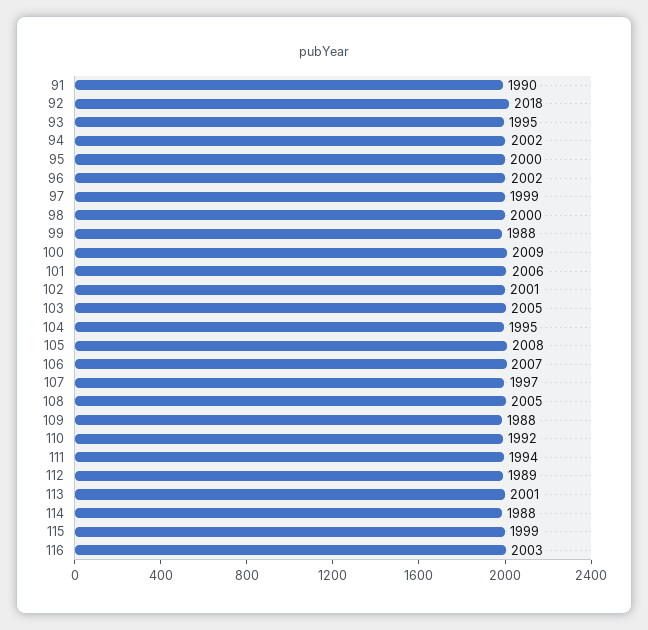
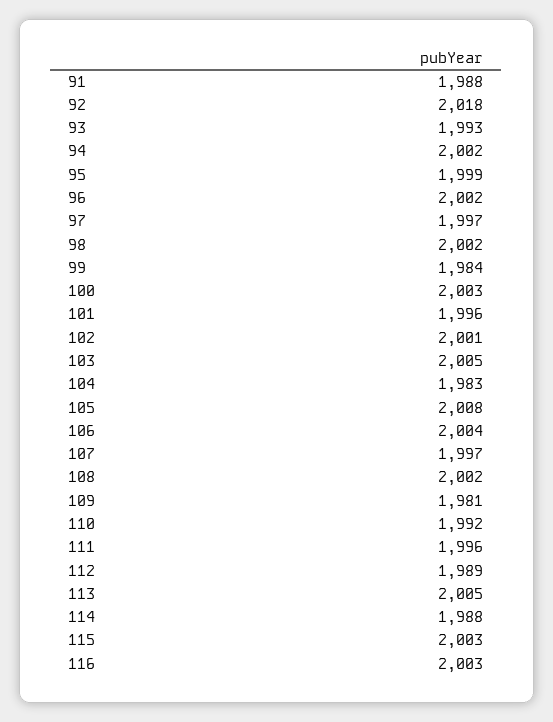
  {
-   "91": 1990,
+   "91": 1988,
    "92": 2018,
-   "93": 1995,
+   "93": 1993,
    "94": 2002,
-   "95": 2000,
+   "95": 1999,
    "96": 2002,
-   "97": 1999,
+   "97": 1997,
-   "98": 2000,
+   "98": 2002,
-   "99": 1988,
+   "99": 1984,
-   "100": 2009,
+   "100": 2003,
-   "101": 2006,
+   "101": 1996,
    "102": 2001,
    "103": 2005,
-   "104": 1995,
+   "104": 1983,
    "105": 2008,
-   "106": 2007,
+   "106": 2004,
    "107": 1997,
-   "108": 2005,
+   "108": 2002,
-   "109": 1988,
+   "109": 1981,
    "110": 1992,
-   "111": 1994,
+   "111": 1996,
    "112": 1989,
-   "113": 2001,
+   "113": 2005,
    "114": 1988,
-   "115": 1999,
+   "115": 2003,
    "116": 2003
  }

